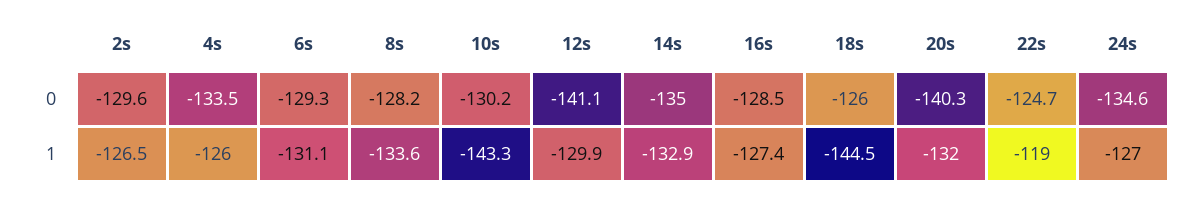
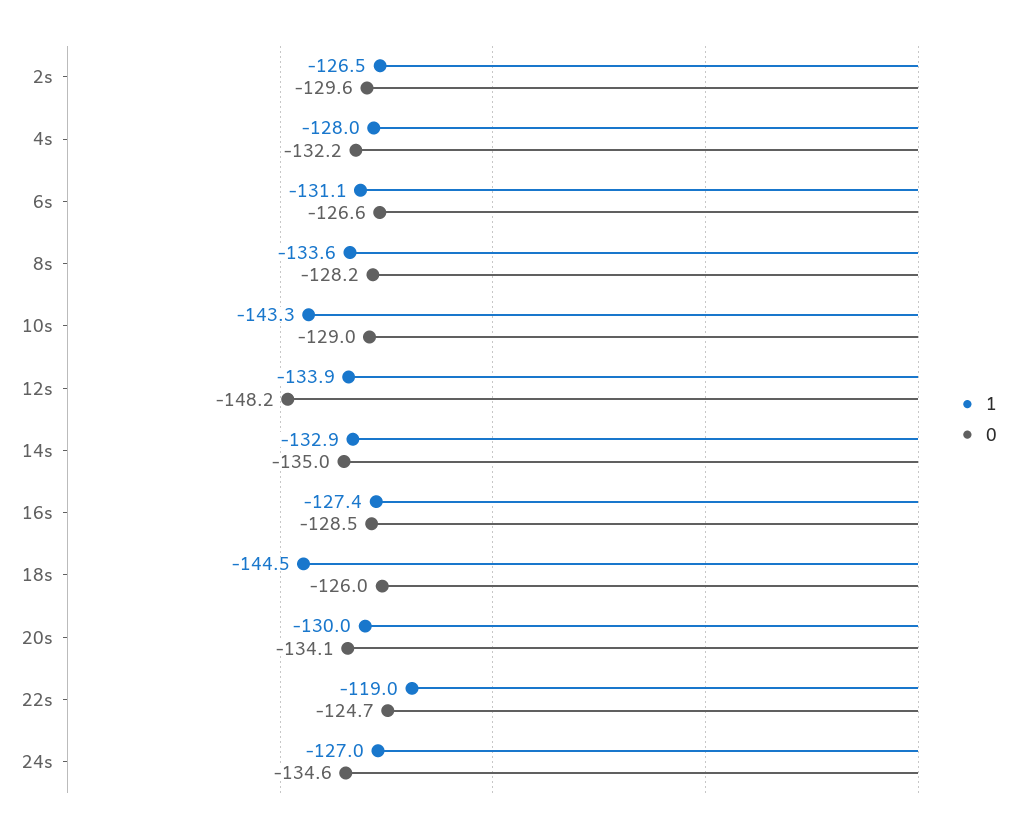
  {
    "0": {
      "2s": -129.6,
-     "4s": -133.5,
+     "4s": -132.2,
-     "6s": -129.3,
+     "6s": -126.6,
      "8s": -128.2,
-     "10s": -130.2,
+     "10s": -129,
-     "12s": -141.1,
+     "12s": -148.2,
      "14s": -135,
      "16s": -128.5,
      "18s": -126,
-     "20s": -140.3,
+     "20s": -134.1,
      "22s": -124.7,
      "24s": -134.6
    },
    "1": {
      "2s": -126.5,
-     "4s": -126,
+     "4s": -128,
      "6s": -131.1,
      "8s": -133.6,
      "10s": -143.3,
-     "12s": -129.9,
+     "12s": -133.9,
      "14s": -132.9,
      "16s": -127.4,
      "18s": -144.5,
-     "20s": -132,
+     "20s": -130,
      "22s": -119,
      "24s": -127
    }
  }

